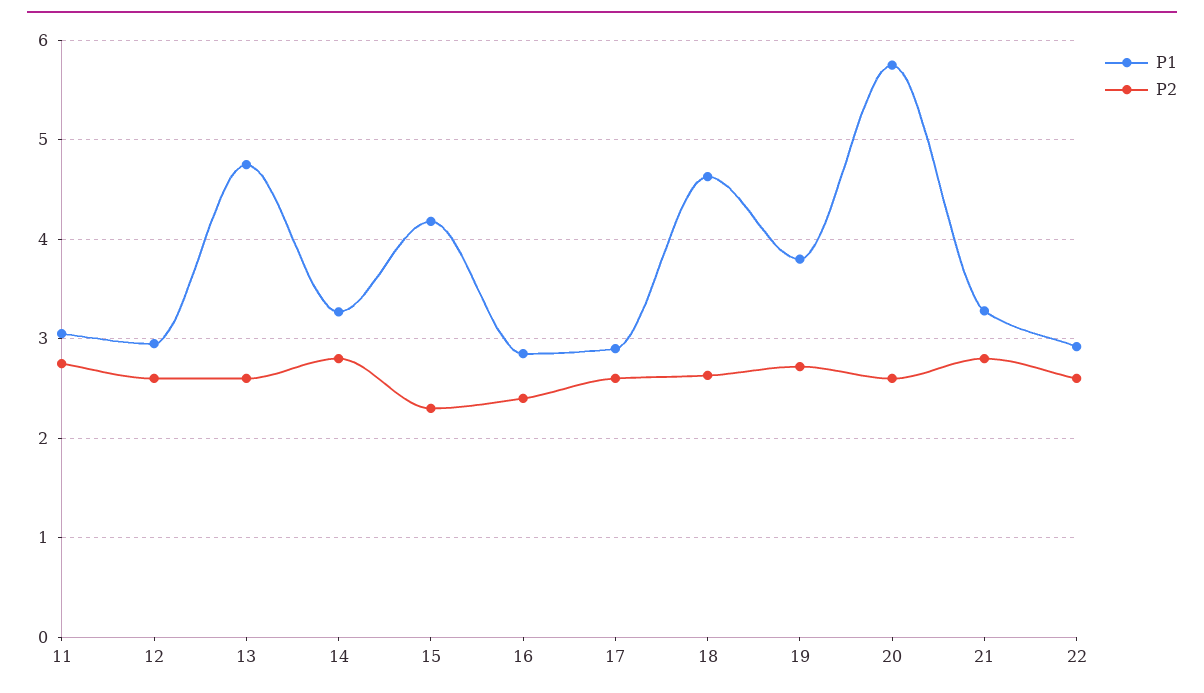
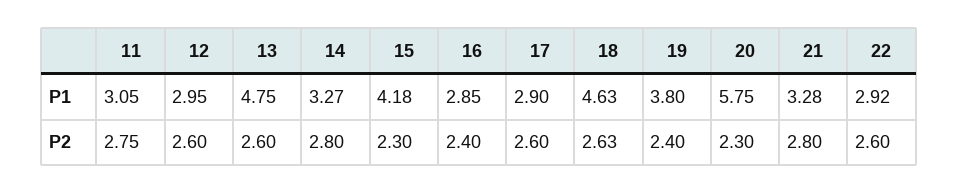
  {
    "P1": {
      "11": 3.05,
      "12": 2.95,
      "13": 4.75,
      "14": 3.27,
      "15": 4.18,
      "16": 2.85,
      "17": 2.9,
      "18": 4.63,
      "19": 3.8,
      "20": 5.75,
      "21": 3.28,
      "22": 2.92
    },
    "P2": {
      "11": 2.75,
      "12": 2.6,
      "13": 2.6,
      "14": 2.8,
      "15": 2.3,
      "16": 2.4,
      "17": 2.6,
      "18": 2.63,
-     "19": 2.7,
+     "19": 2.4,
-     "20": 2.6,
+     "20": 2.3,
      "21": 2.8,
      "22": 2.6
    }
  }

